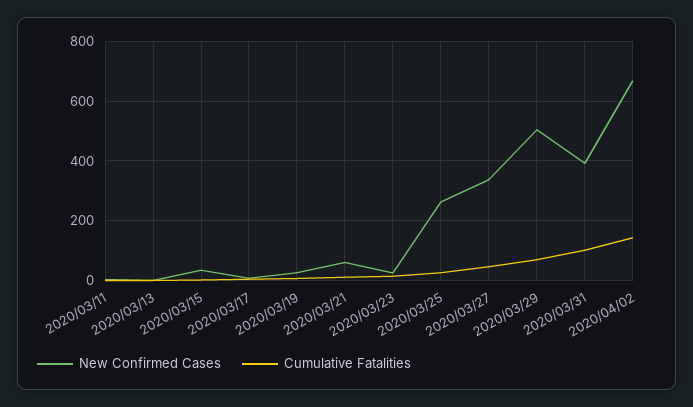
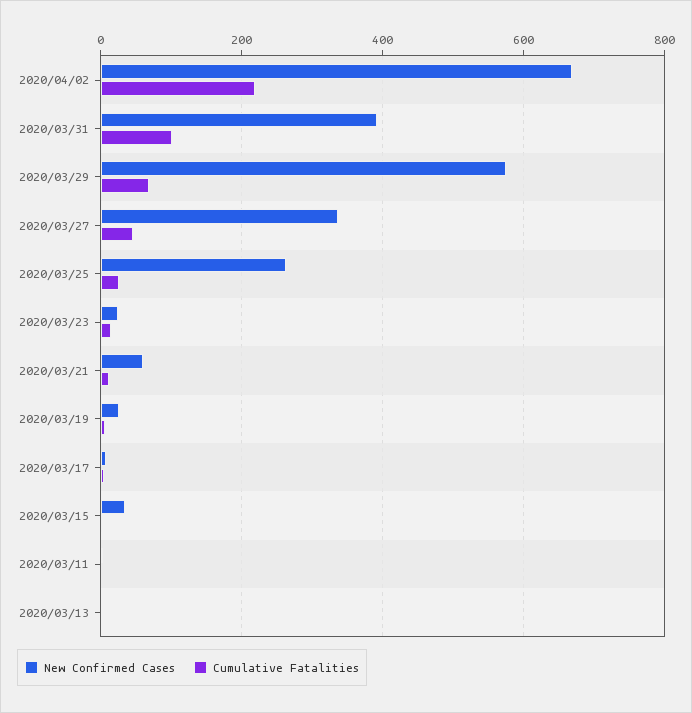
  {
    "New Confirmed Cases": {
      "2020/03/11": 0,
      "2020/03/13": 0,
      "2020/03/15": 40,
      "2020/03/17": 0,
      "2020/03/19": 20,
      "2020/03/21": 60,
      "2020/03/23": 20,
      "2020/03/25": 260,
      "2020/03/27": 340,
-     "2020/03/29": 500,
+     "2020/03/29": 580,
      "2020/03/31": 400,
      "2020/04/02": 660
    },
    "Cumulative Fatalities": {
      "2020/03/11": 0,
      "2020/03/13": 0,
      "2020/03/15": 0,
      "2020/03/17": 0,
      "2020/03/19": 0,
      "2020/03/21": 20,
      "2020/03/23": 20,
      "2020/03/25": 20,
      "2020/03/27": 40,
      "2020/03/29": 60,
      "2020/03/31": 100,
-     "2020/04/02": 150
+     "2020/04/02": 220
    }
  }

